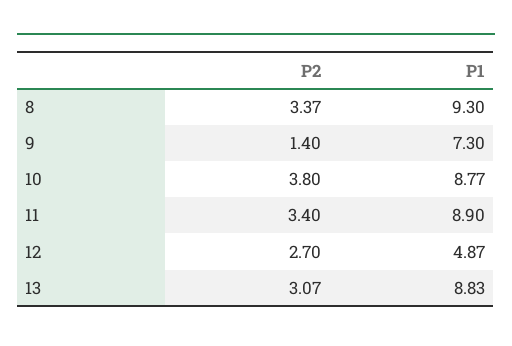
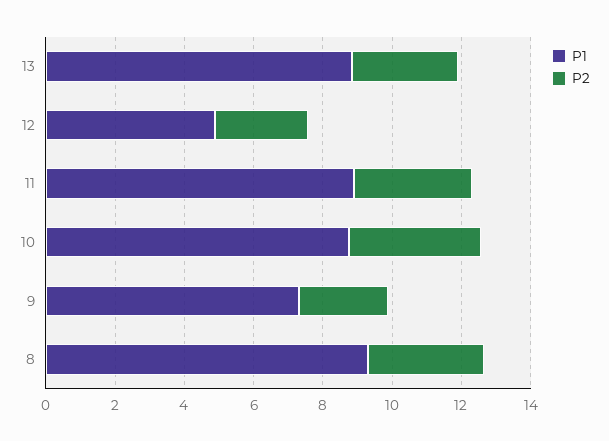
  {
    "P2": {
      "8": 3.37,
-     "9": 1.4,
+     "9": 2.5,
      "10": 3.8,
      "11": 3.4,
      "12": 2.7,
      "13": 3.07
    },
    "P1": {
      "8": 9.3,
      "9": 7.3,
      "10": 8.77,
      "11": 8.9,
      "12": 4.87,
      "13": 8.83
    }
  }

